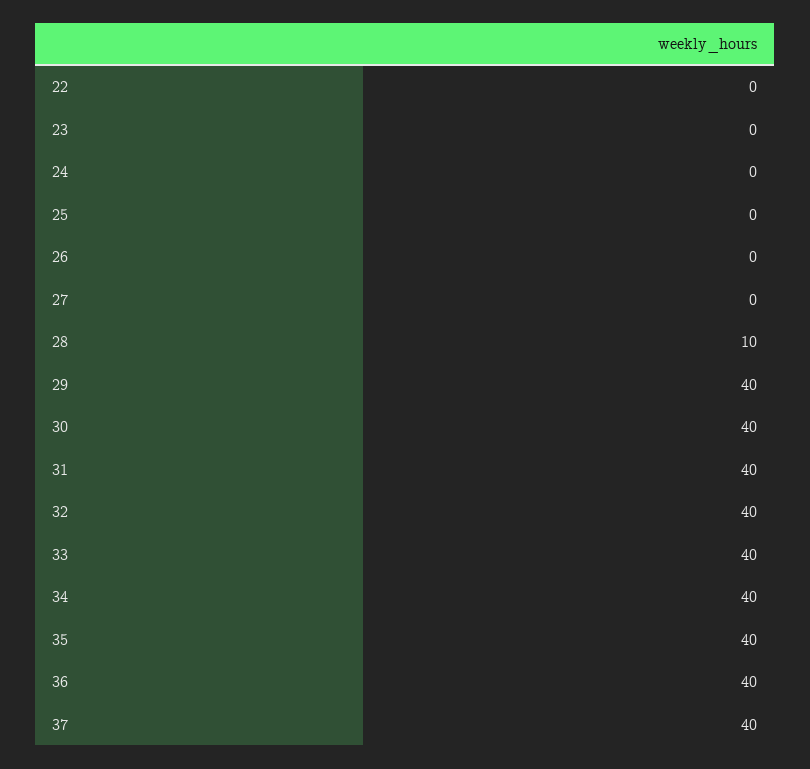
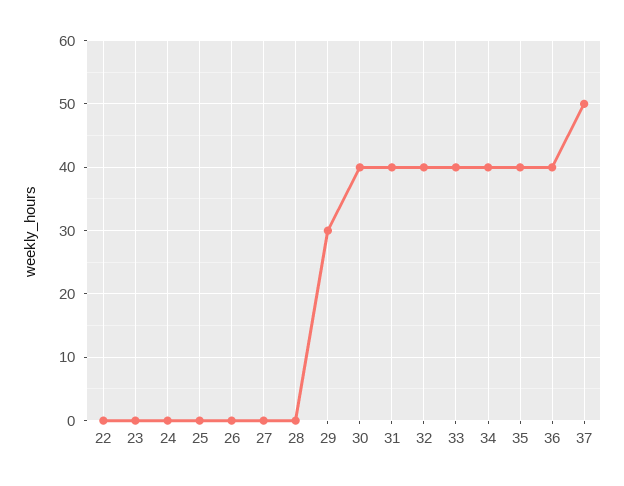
  {
    "22": 0,
    "23": 0,
    "24": 0,
    "25": 0,
    "26": 0,
    "27": 0,
-   "28": 10,
+   "28": 0,
-   "29": 40,
+   "29": 30,
    "30": 40,
    "31": 40,
    "32": 40,
    "33": 40,
    "34": 40,
    "35": 40,
    "36": 40,
-   "37": 40
+   "37": 50
  }

